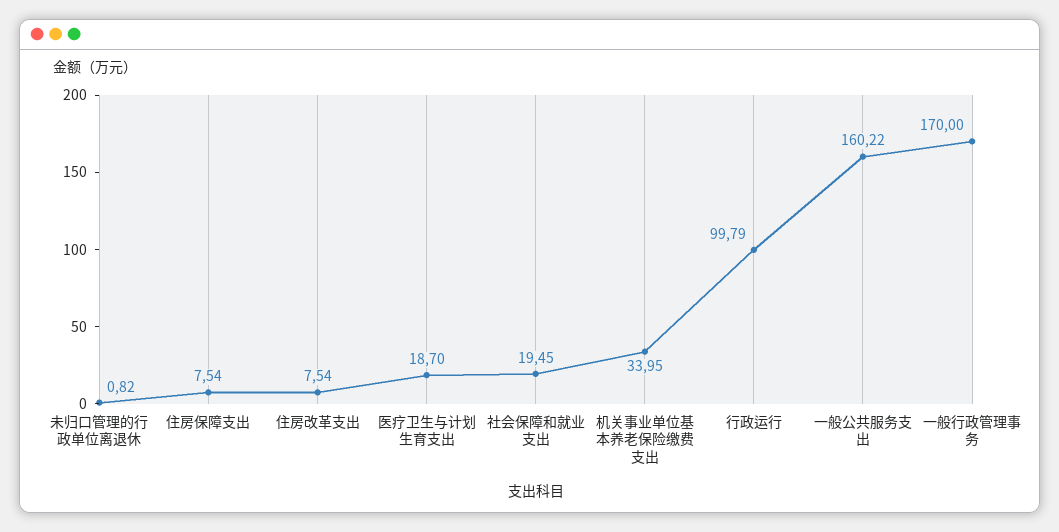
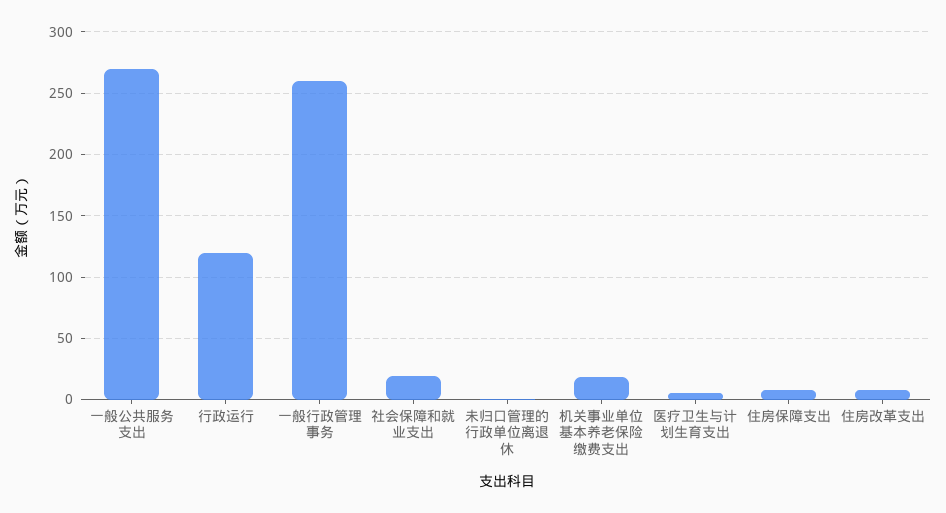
  {
    "未归口管理的行政单位离退休": 0.82,
    "住房保障支出": 7.54,
    "住房改革支出": 7.54,
-   "医疗卫生与计划生育支出": 18.7,
+   "医疗卫生与计划生育支出": 5,
    "社会保障和就业支出": 19.45,
-   "机关事业单位基本养老保险缴费支出": 33.95,
+   "机关事业单位基本养老保险缴费支出": 20,
-   "行政运行": 99.79,
+   "行政运行": 120,
-   "一般公共服务支出": 160.22,
+   "一般公共服务支出": 270,
-   "一般行政管理事务": 170
+   "一般行政管理事务": 260
  }

